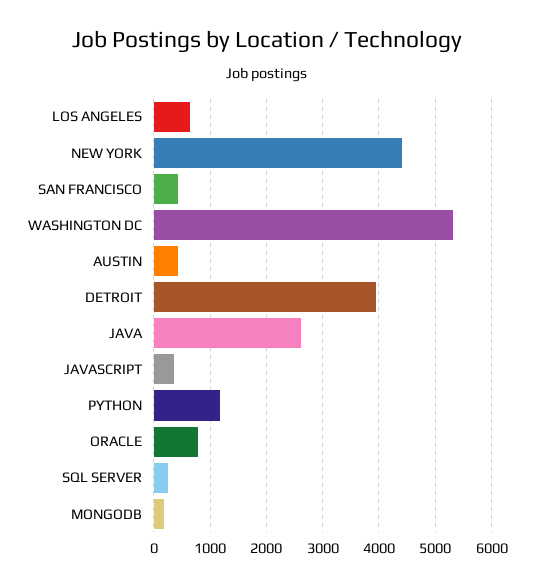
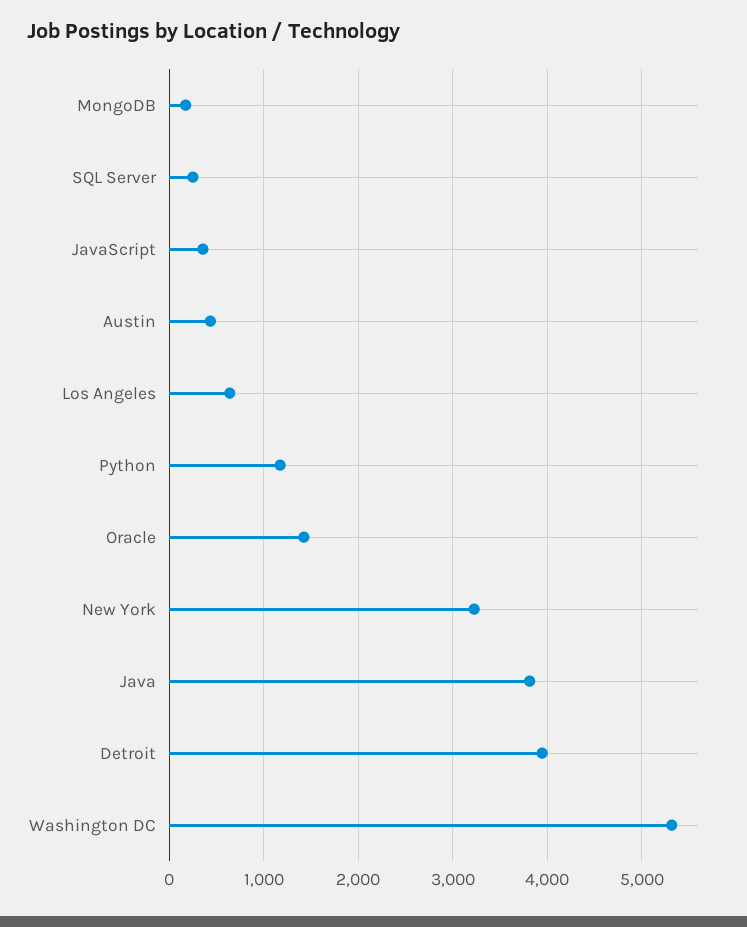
  {
    "LOS ANGELES": 600,
-   "NEW YORK": 4400,
+   "NEW YORK": 3200,
-   "SAN FRANCISCO": 400,
    "WASHINGTON DC": 5300,
    "AUSTIN": 400,
    "DETROIT": 3900,
-   "JAVA": 2600,
+   "JAVA": 3800,
    "JAVASCRIPT": 400,
    "PYTHON": 1200,
-   "ORACLE": 800,
+   "ORACLE": 1400,
    "SQL SERVER": 300,
    "MONGODB": 200
  }

